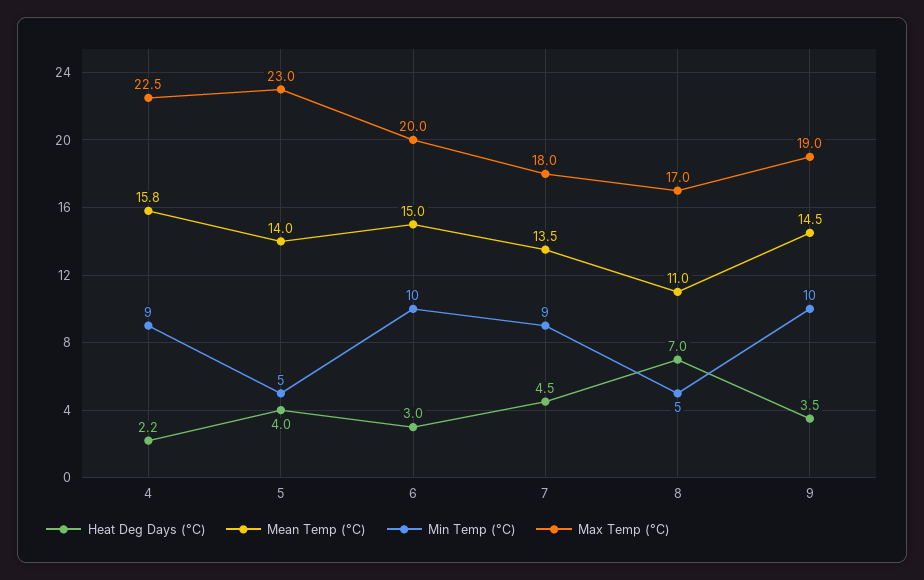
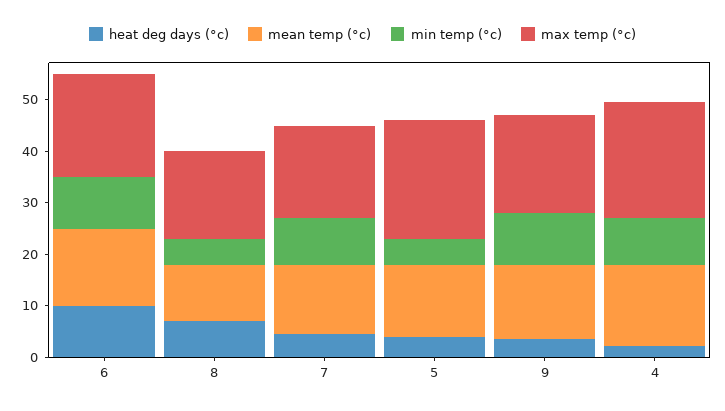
  {
    "Heat Deg Days (°C)": {
      "4": 2.2,
      "5": 4,
-     "6": 3,
+     "6": 10,
      "7": 4.5,
      "8": 7,
      "9": 3.5
    },
    "Mean Temp (°C)": {
      "4": 15.8,
      "5": 14,
      "6": 15,
      "7": 13.5,
      "8": 11,
      "9": 14.5
    },
    "Min Temp (°C)": {
      "4": 9,
      "5": 5,
      "6": 10,
      "7": 9,
      "8": 5,
      "9": 10
    },
    "Max Temp (°C)": {
      "4": 22.5,
      "5": 23,
      "6": 20,
      "7": 18,
      "8": 17,
      "9": 19
    }
  }

